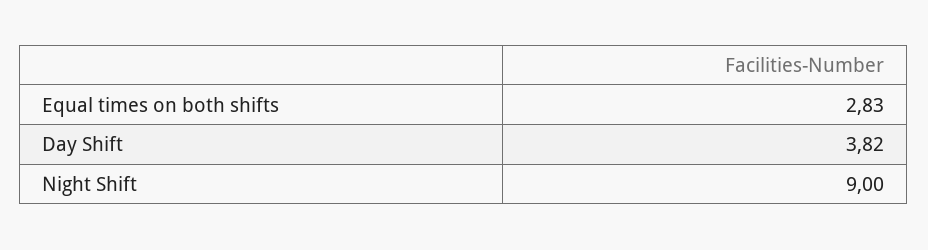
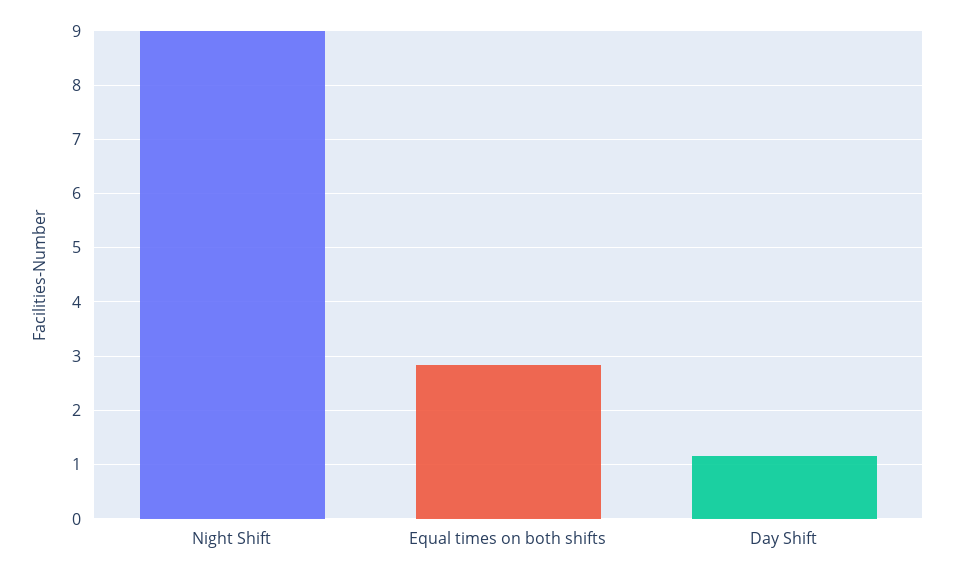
  {
    "Equal times on both shifts": 2.83,
-   "Day Shift": 3.82,
+   "Day Shift": 1.2,
    "Night Shift": 9
  }

